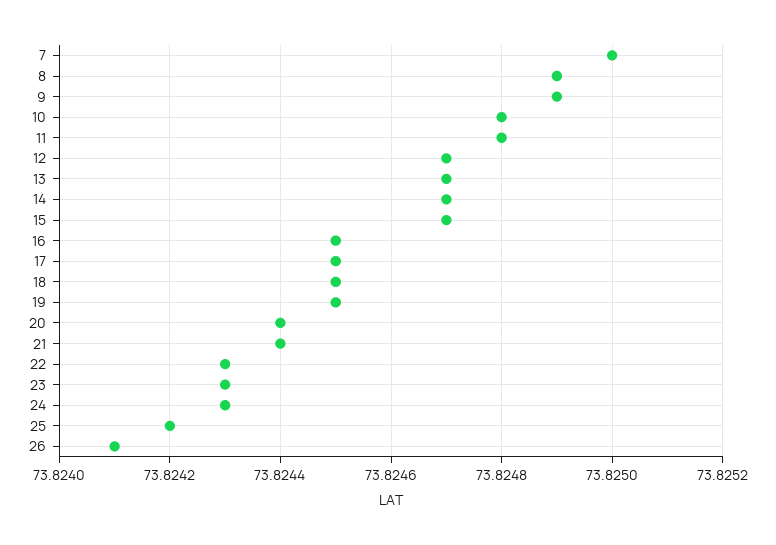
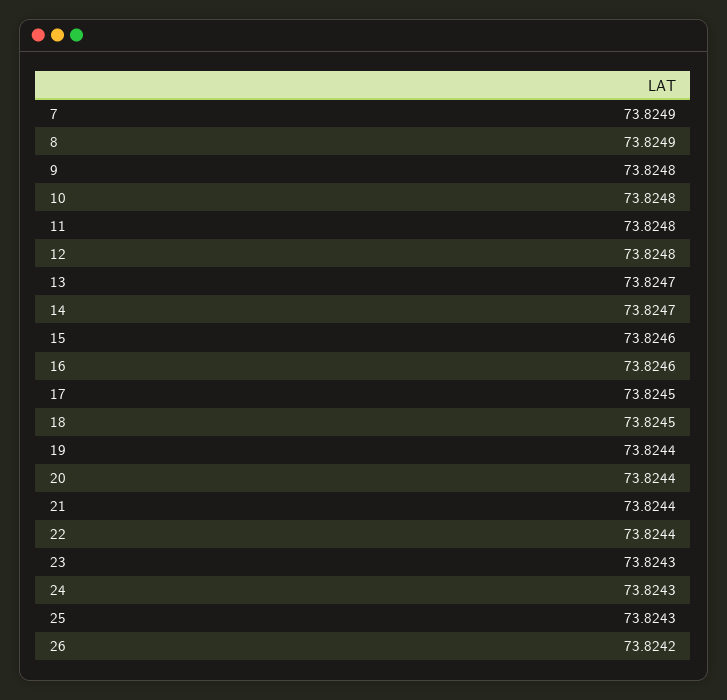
  {
-   "7": 73.825,
+   "7": 73.8249,
    "8": 73.8249,
-   "9": 73.8249,
+   "9": 73.8248,
    "10": 73.8248,
    "11": 73.8248,
-   "12": 73.8247,
+   "12": 73.8248,
    "13": 73.8247,
    "14": 73.8247,
-   "15": 73.8247,
+   "15": 73.8246,
-   "16": 73.8245,
+   "16": 73.8246,
    "17": 73.8245,
    "18": 73.8245,
-   "19": 73.8245,
+   "19": 73.8244,
    "20": 73.8244,
    "21": 73.8244,
-   "22": 73.8243,
+   "22": 73.8244,
    "23": 73.8243,
    "24": 73.8243,
-   "25": 73.8242,
+   "25": 73.8243,
-   "26": 73.8241
+   "26": 73.8242
  }

